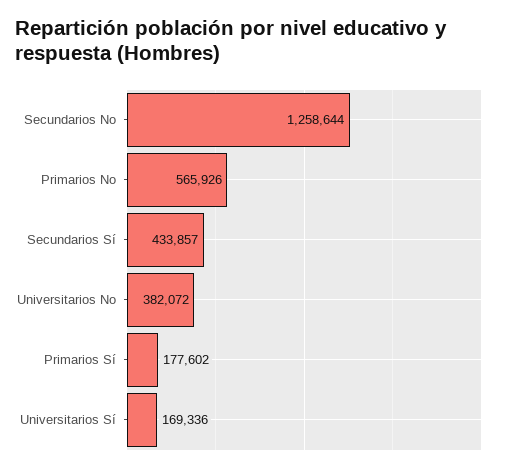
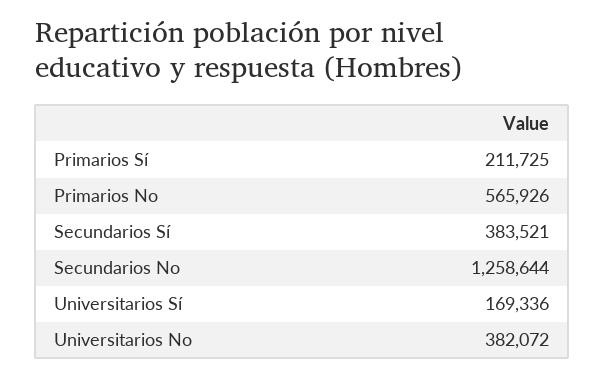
  {
    "Secundarios No": 1258644,
    "Primarios No": 565926,
-   "Secundarios Sí": 433857,
+   "Secundarios Sí": 383521,
    "Universitarios No": 382072,
-   "Primarios Sí": 177602,
+   "Primarios Sí": 211725,
    "Universitarios Sí": 169336
  }

